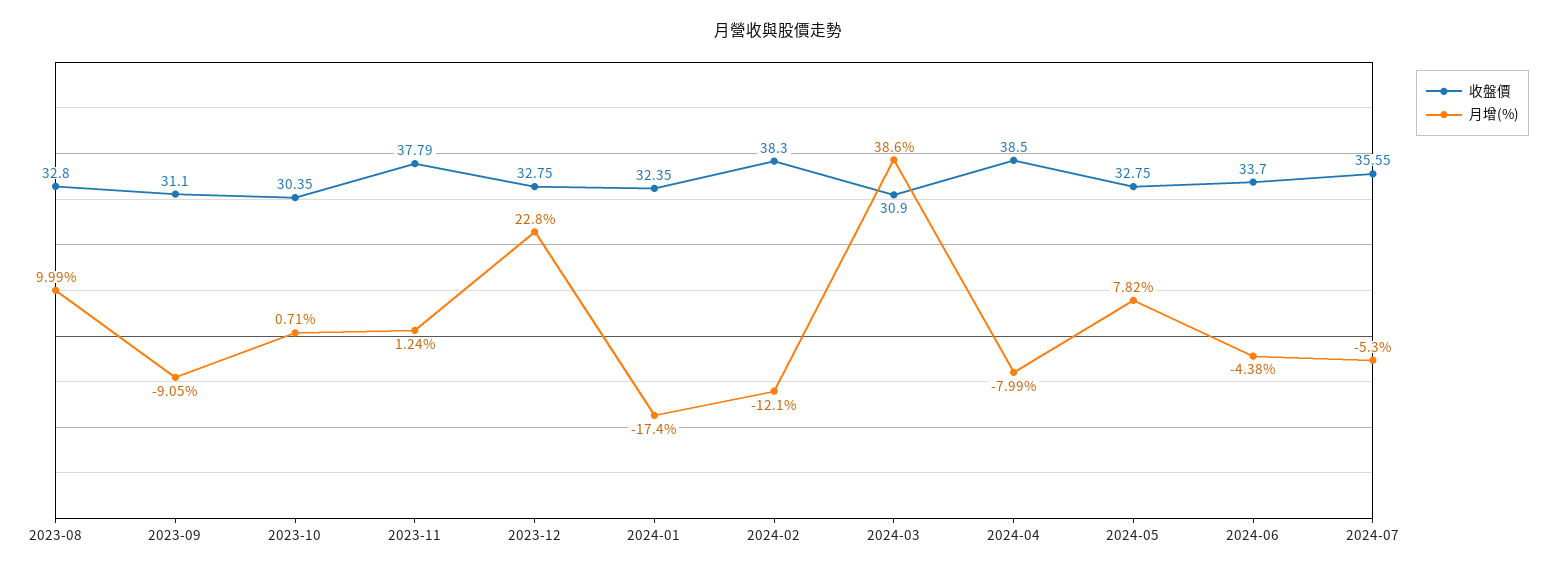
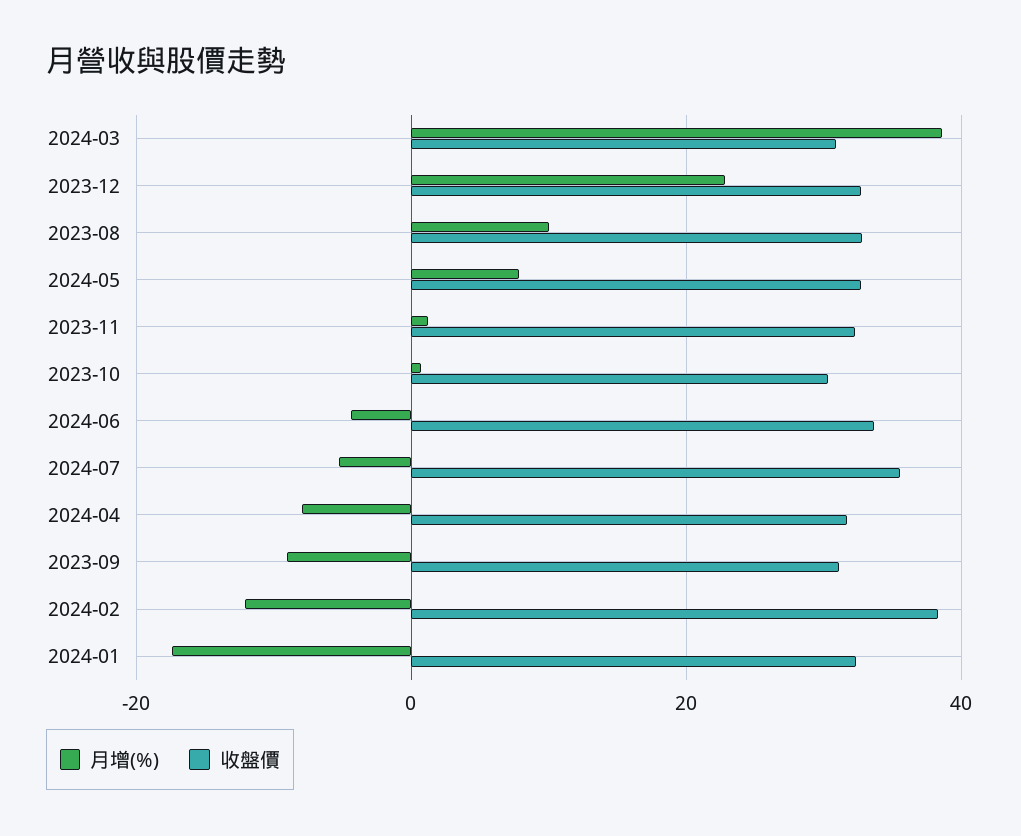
  {
    "收盤價": {
      "2023-08": 32.8,
      "2023-09": 31.1,
      "2023-10": 30.35,
-     "2023-11": 37.79,
+     "2023-11": 32,
      "2023-12": 32.75,
      "2024-01": 32.35,
      "2024-02": 38.3,
      "2024-03": 30.9,
-     "2024-04": 38.5,
+     "2024-04": 32,
      "2024-05": 32.75,
      "2024-06": 33.7,
      "2024-07": 35.55
    },
    "月增(%)": {
      "2023-08": 9.99,
      "2023-09": -9.05,
      "2023-10": 0.71,
      "2023-11": 1.24,
      "2023-12": 22.8,
      "2024-01": -17.4,
      "2024-02": -12.1,
      "2024-03": 38.6,
      "2024-04": -7.99,
      "2024-05": 7.82,
      "2024-06": -4.38,
      "2024-07": -5.3
    }
  }

